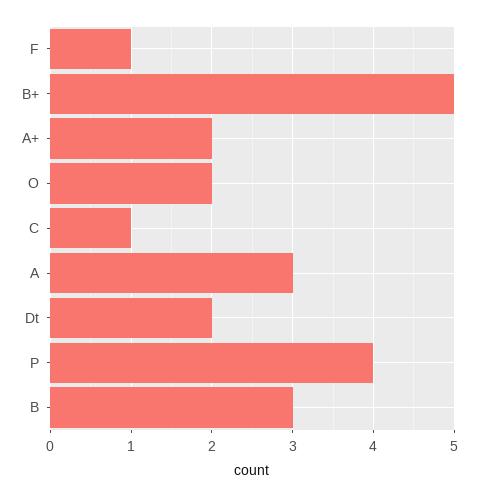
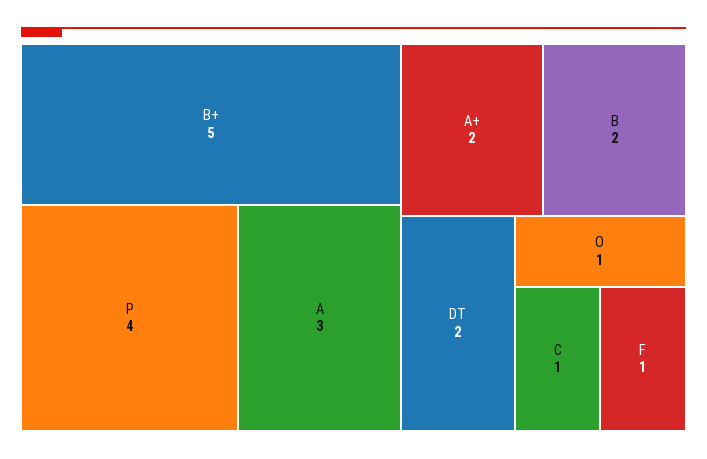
  {
    "F": 1,
    "B+": 5,
    "A+": 2,
-   "O": 2,
+   "O": 1,
    "C": 1,
    "A": 3,
    "Dt": 2,
    "P": 4,
-   "B": 3
+   "B": 2
  }

